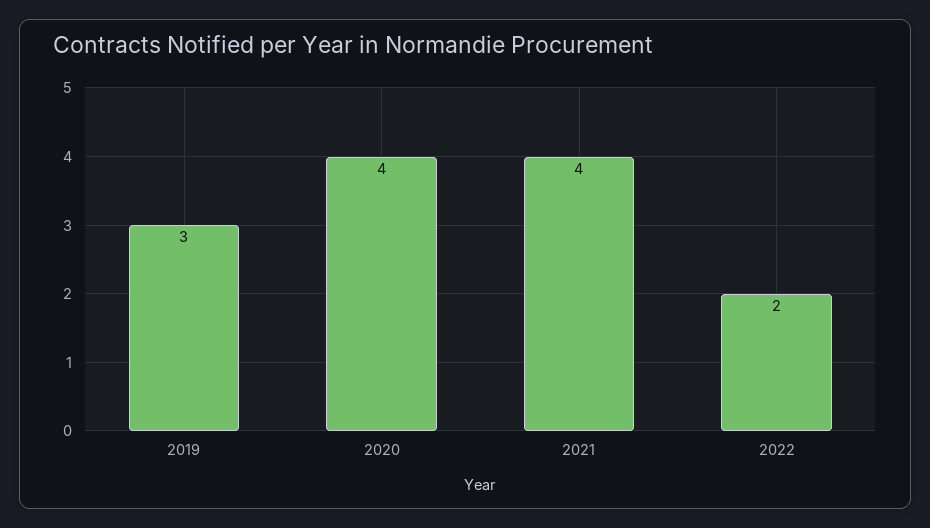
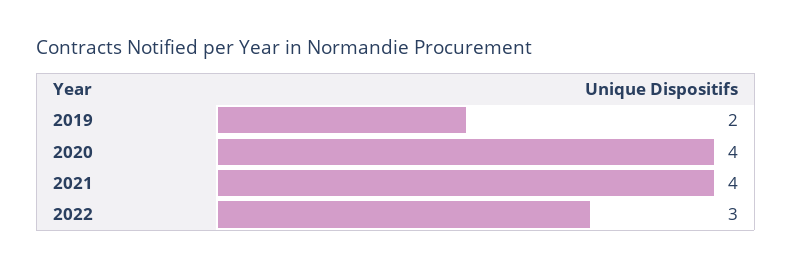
  {
-   "2019": 3,
+   "2019": 2,
    "2020": 4,
    "2021": 4,
-   "2022": 2
+   "2022": 3
  }

